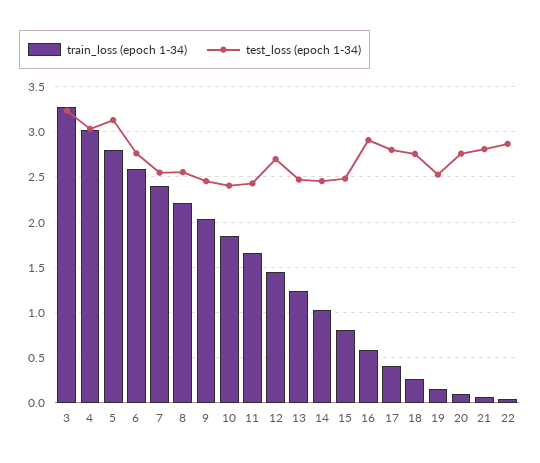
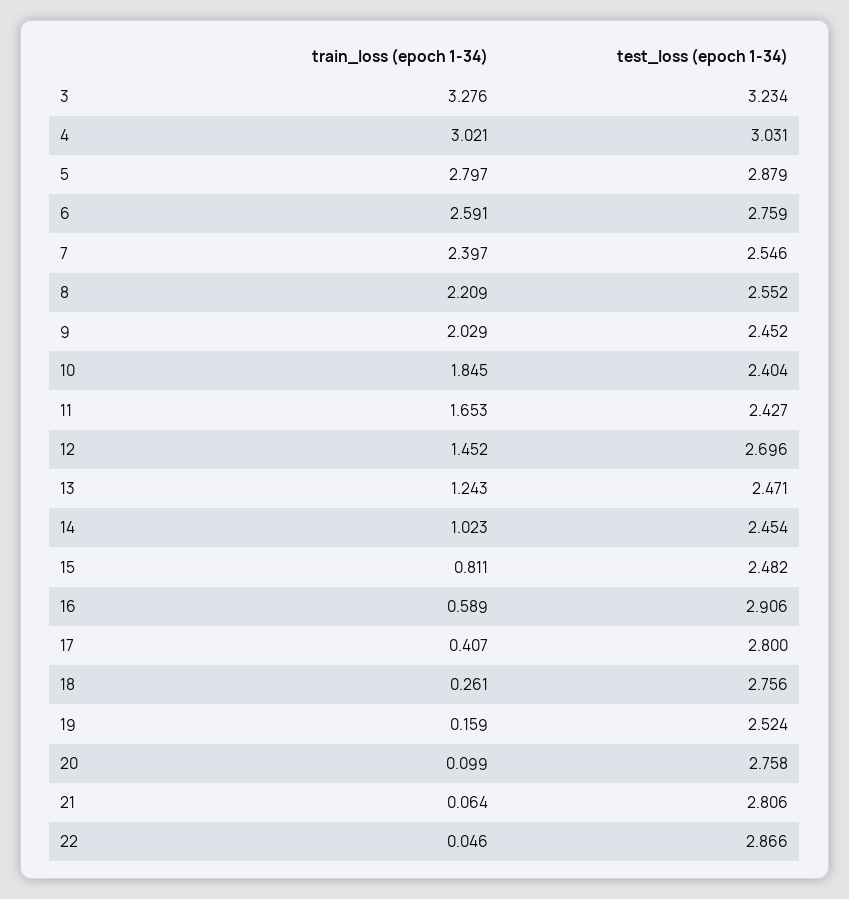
  {
    "train_loss (epoch 1-34)": {
      "3": 3.276,
      "4": 3.021,
      "5": 2.797,
      "6": 2.591,
      "7": 2.397,
      "8": 2.209,
      "9": 2.029,
      "10": 1.845,
      "11": 1.653,
      "12": 1.452,
      "13": 1.243,
      "14": 1.023,
      "15": 0.811,
      "16": 0.589,
      "17": 0.407,
      "18": 0.261,
      "19": 0.159,
      "20": 0.099,
      "21": 0.064,
      "22": 0.046
    },
    "test_loss (epoch 1-34)": {
      "3": 3.234,
      "4": 3.031,
-     "5": 3.1,
+     "5": 2.879,
      "6": 2.759,
      "7": 2.546,
      "8": 2.552,
      "9": 2.452,
      "10": 2.404,
      "11": 2.427,
      "12": 2.696,
      "13": 2.471,
      "14": 2.454,
      "15": 2.482,
      "16": 2.906,
      "17": 2.8,
      "18": 2.756,
      "19": 2.524,
      "20": 2.758,
      "21": 2.806,
      "22": 2.866
    }
  }

